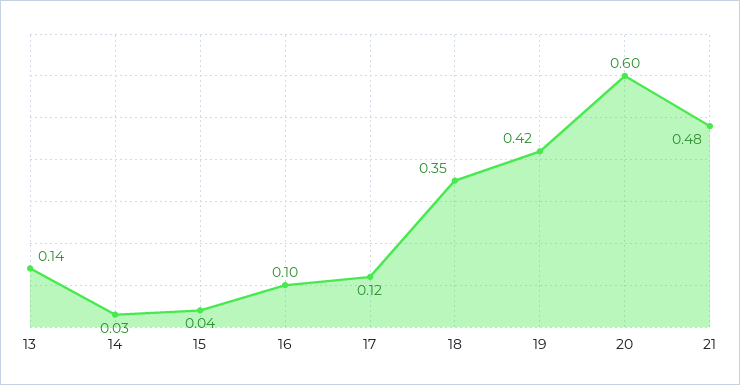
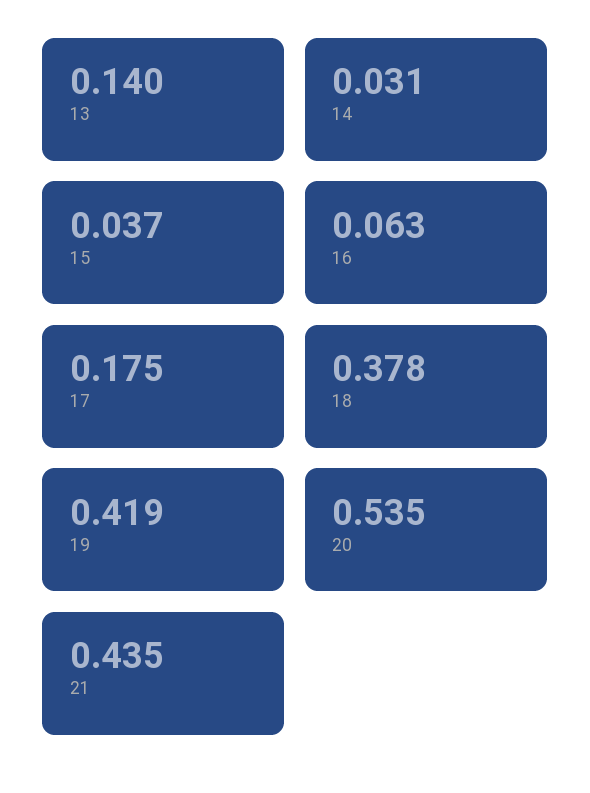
  {
    "13": 0.14,
    "14": 0.031,
    "15": 0.037,
-   "16": 0.1,
+   "16": 0.063,
-   "17": 0.12,
+   "17": 0.175,
-   "18": 0.35,
+   "18": 0.378,
    "19": 0.419,
-   "20": 0.6,
+   "20": 0.535,
-   "21": 0.48
+   "21": 0.435
  }

